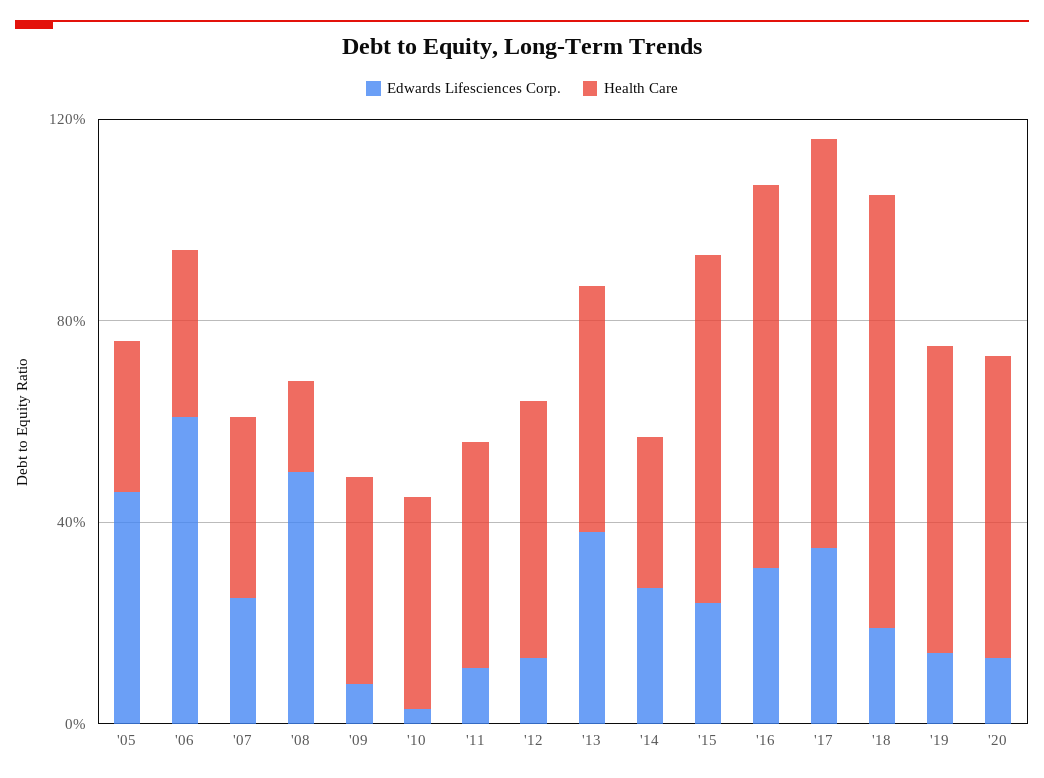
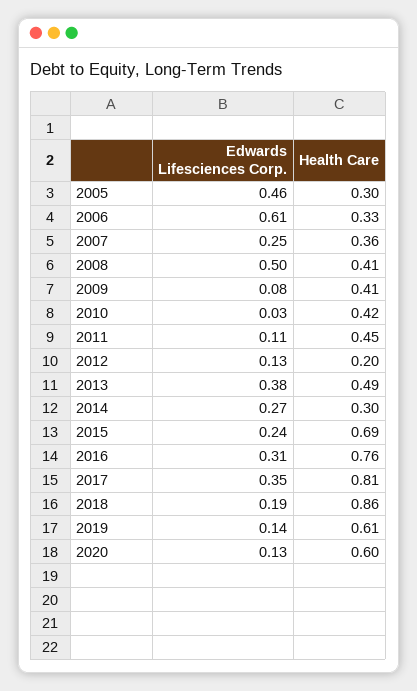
  {
    "Edwards Lifesciences Corp.": {
      "'05": 0.46,
      "'06": 0.61,
      "'07": 0.25,
      "'08": 0.5,
      "'09": 0.08,
      "'10": 0.03,
      "'11": 0.11,
      "'12": 0.13,
      "'13": 0.38,
      "'14": 0.27,
      "'15": 0.24,
      "'16": 0.31,
      "'17": 0.35,
      "'18": 0.19,
      "'19": 0.14,
      "'20": 0.13
    },
    "Health Care": {
      "'05": 0.3,
      "'06": 0.33,
      "'07": 0.36,
-     "'08": 0.2,
+     "'08": 0.41,
      "'09": 0.41,
      "'10": 0.42,
      "'11": 0.45,
-     "'12": 0.5,
+     "'12": 0.2,
      "'13": 0.49,
      "'14": 0.3,
      "'15": 0.69,
      "'16": 0.76,
      "'17": 0.81,
      "'18": 0.86,
      "'19": 0.61,
      "'20": 0.6
    }
  }

